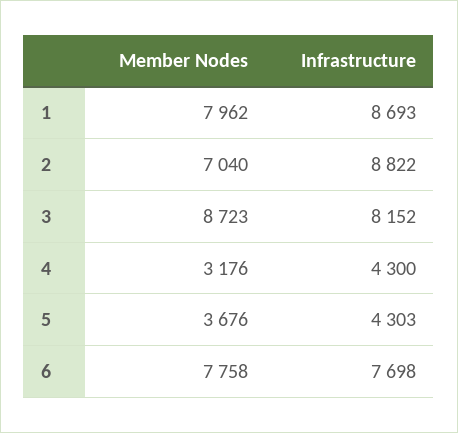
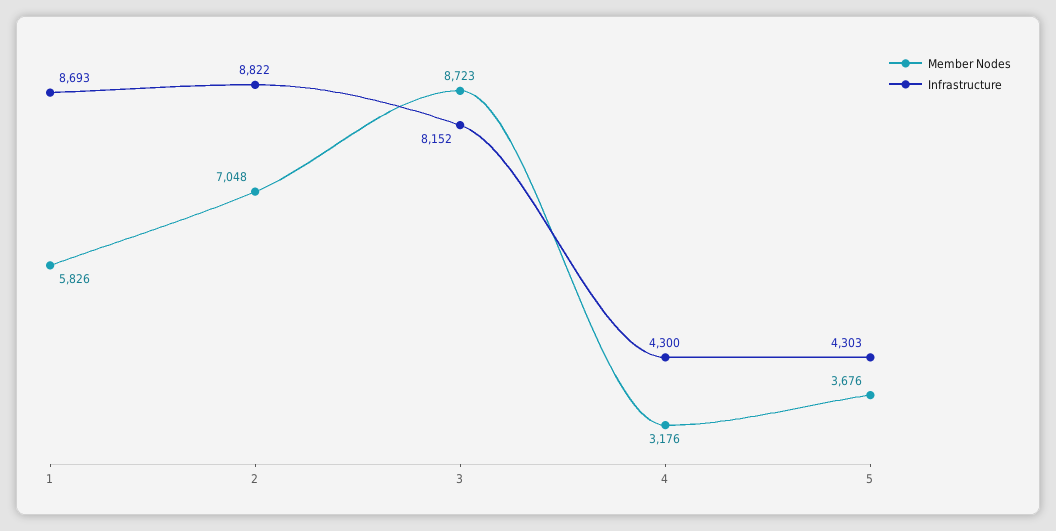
  {
    "Member Nodes": {
-     "1": 7962,
+     "1": 5826,
-     "2": 7040,
+     "2": 7048,
      "3": 8723,
      "4": 3176,
-     "5": 3676,
+     "5": 3676
-     "6": 7758
    },
    "Infrastructure": {
      "1": 8693,
      "2": 8822,
      "3": 8152,
      "4": 4300,
-     "5": 4303,
+     "5": 4303
-     "6": 7698
    }
  }

